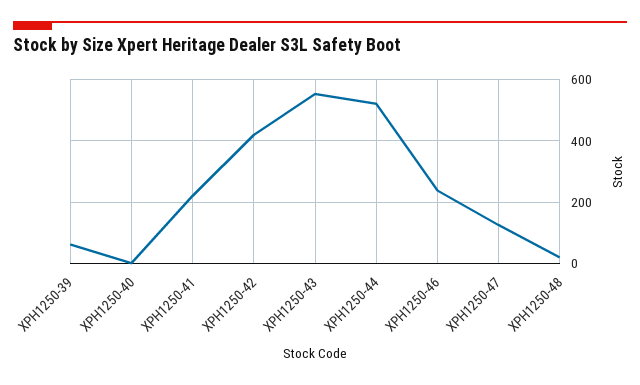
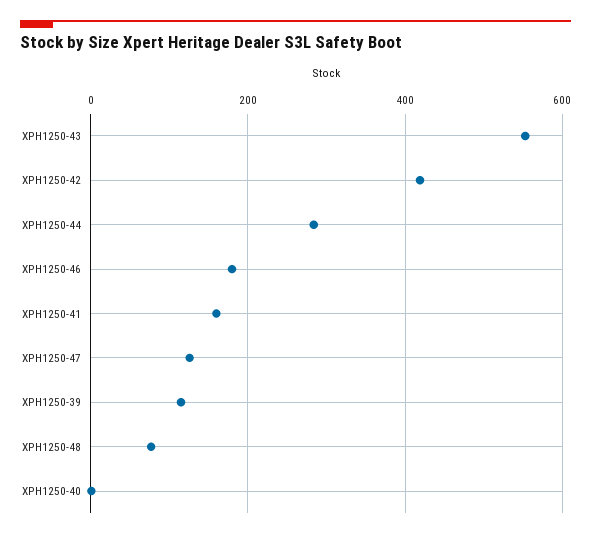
  {
-   "XPH1250-39": 60,
+   "XPH1250-39": 120,
    "XPH1250-40": 0,
-   "XPH1250-41": 220,
+   "XPH1250-41": 160,
    "XPH1250-42": 420,
    "XPH1250-43": 560,
-   "XPH1250-44": 520,
+   "XPH1250-44": 280,
-   "XPH1250-46": 240,
+   "XPH1250-46": 180,
    "XPH1250-47": 120,
-   "XPH1250-48": 20
+   "XPH1250-48": 80
  }

